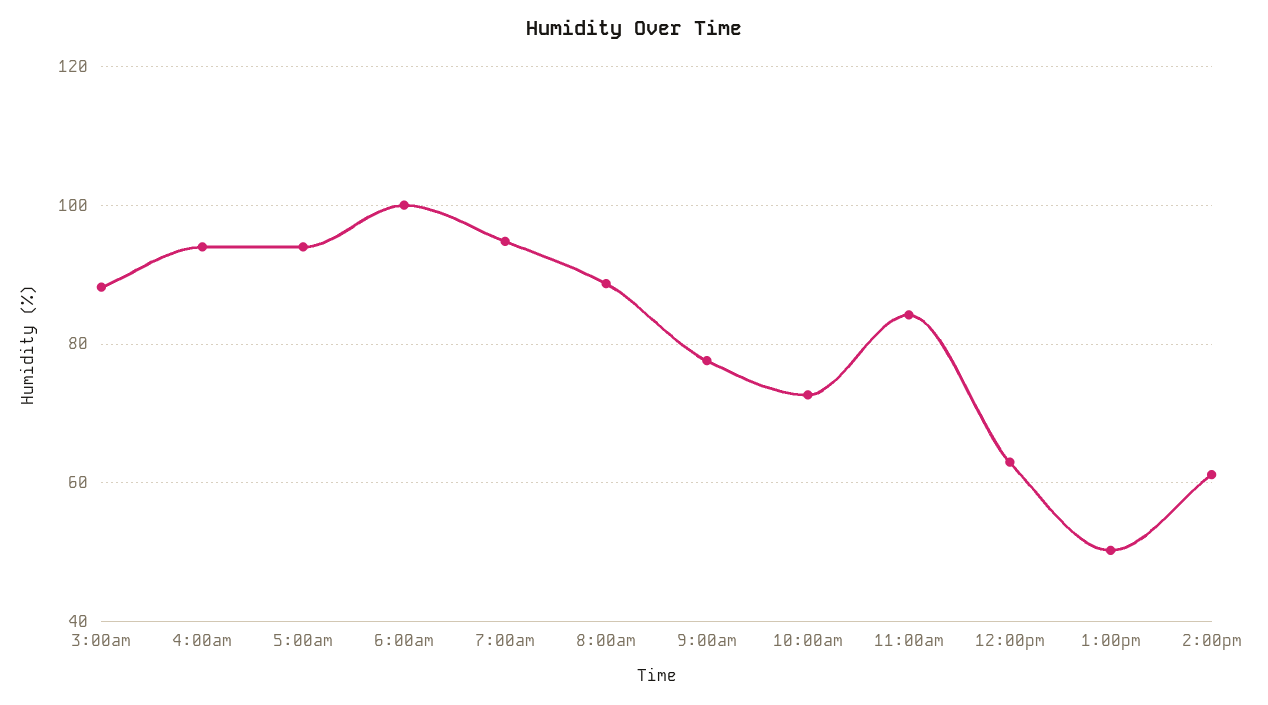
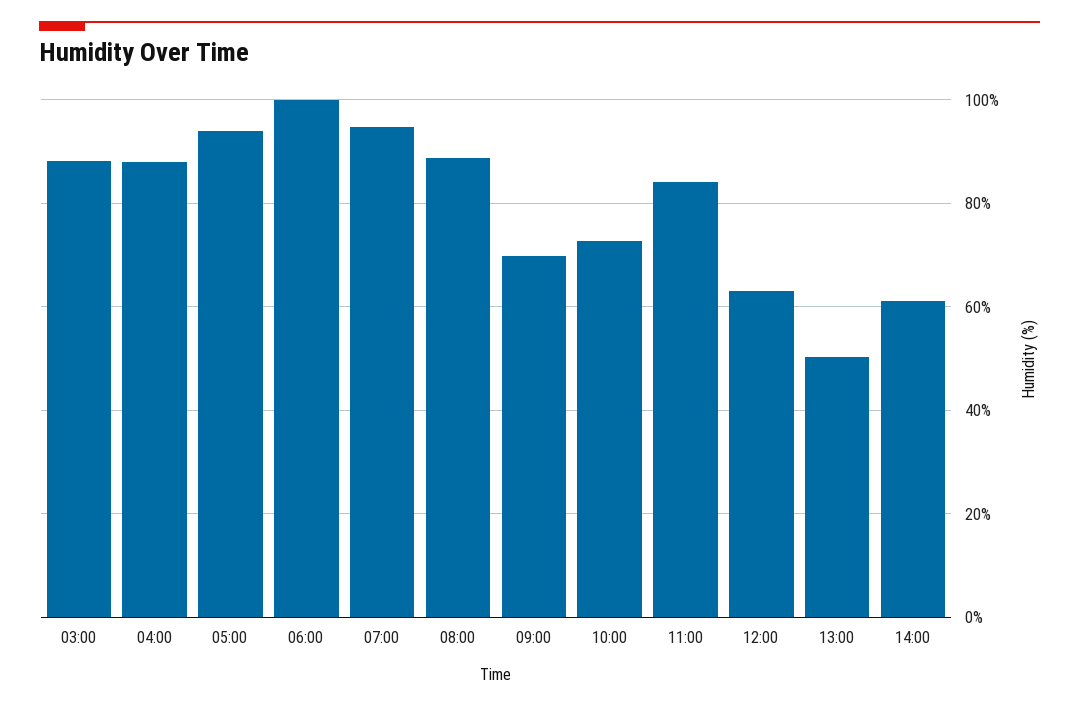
  {
    "3:00am": 88,
-   "4:00am": 94,
+   "4:00am": 88,
    "5:00am": 94,
    "6:00am": 100,
    "7:00am": 94,
    "8:00am": 88,
-   "9:00am": 78,
+   "9:00am": 70,
    "10:00am": 72,
    "11:00am": 84,
    "12:00pm": 64,
    "1:00pm": 50,
    "2:00pm": 62
  }

